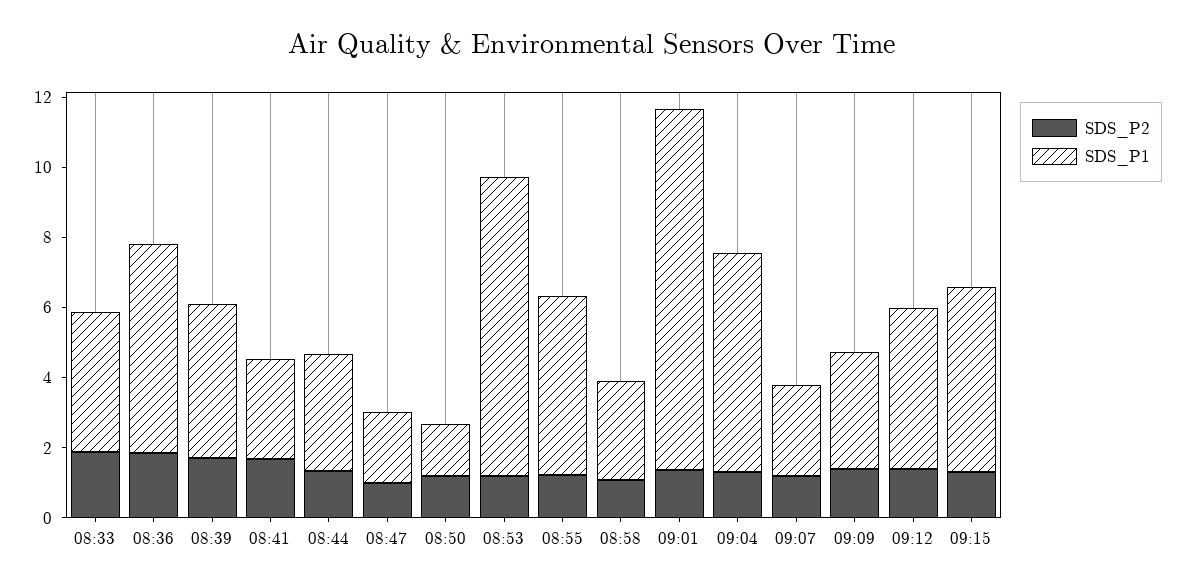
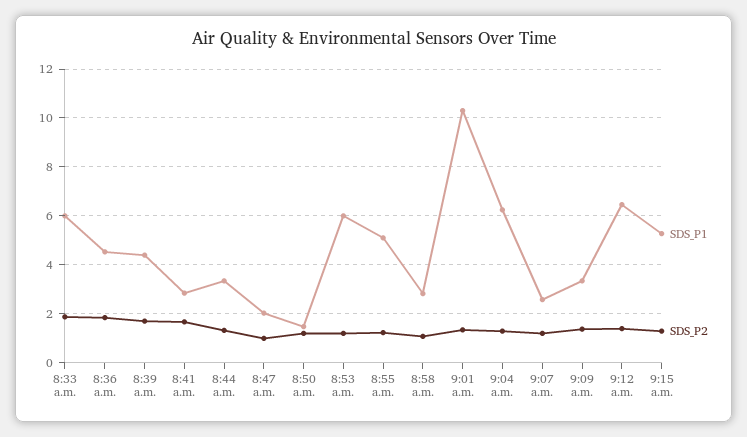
  {
    "SDS_P2": {
      "08:33": 2,
      "08:36": 1.75,
      "08:39": 1.75,
      "08:41": 1.75,
      "08:44": 1.25,
      "08:47": 1,
      "08:50": 1.25,
      "08:53": 1.25,
      "08:55": 1.25,
      "08:58": 1,
      "09:01": 1.25,
      "09:04": 1.25,
      "09:07": 1.25,
      "09:09": 1.5,
      "09:12": 1.5,
      "09:15": 1.25
    },
    "SDS_P1": {
-     "08:33": 4,
+     "08:33": 6,
-     "08:36": 6,
+     "08:36": 4.5,
      "08:39": 4.5,
      "08:41": 2.75,
      "08:44": 3.25,
      "08:47": 2,
      "08:50": 1.5,
-     "08:53": 8.5,
+     "08:53": 6,
      "08:55": 5,
      "08:58": 2.75,
      "09:01": 10.25,
      "09:04": 6.25,
      "09:07": 2.5,
      "09:09": 3.25,
-     "09:12": 4.5,
+     "09:12": 6.5,
      "09:15": 5.25
    }
  }

